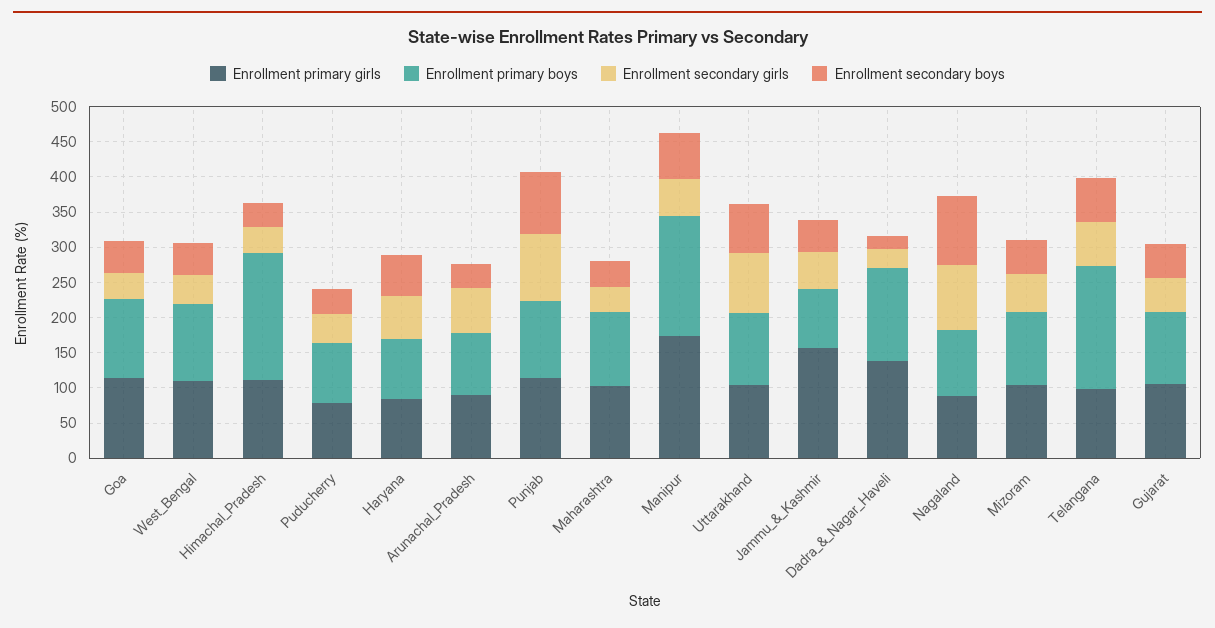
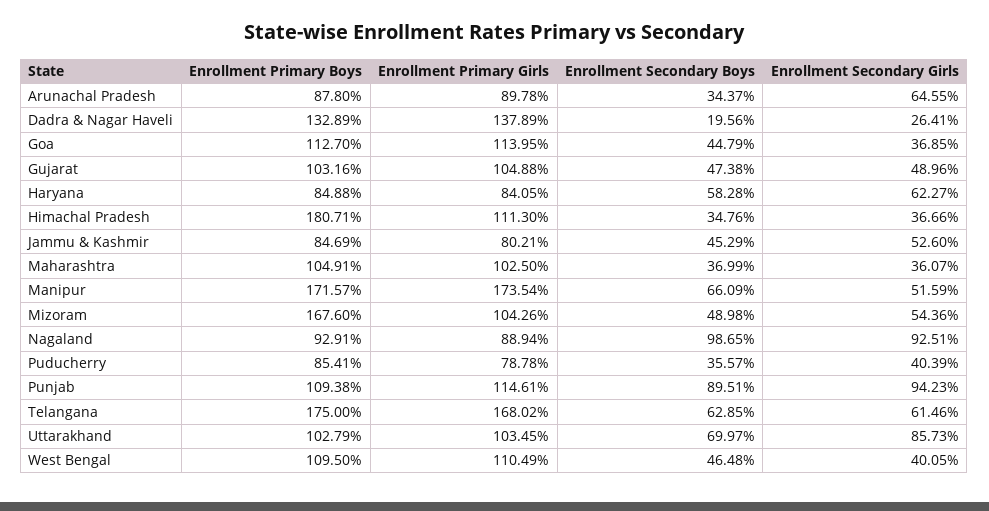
  {
    "Enrollment primary girls": {
      "Goa": 113.95,
      "West_Bengal": 110.49,
      "Himachal_Pradesh": 111.3,
      "Puducherry": 78.78,
      "Haryana": 84.05,
      "Arunachal_Pradesh": 89.78,
      "Punjab": 114.61,
      "Maharashtra": 102.5,
      "Manipur": 173.54,
      "Uttarakhand": 103.45,
-     "Jammu_&_Kashmir": 150,
+     "Jammu_&_Kashmir": 80.21,
      "Dadra_&_Nagar_Haveli": 137.89,
      "Nagaland": 88.94,
      "Mizoram": 104.26,
-     "Telangana": 100,
+     "Telangana": 168.02,
      "Gujarat": 104.88
    },
    "Enrollment primary boys": {
      "Goa": 112.7,
      "West_Bengal": 109.5,
      "Himachal_Pradesh": 180.71,
      "Puducherry": 85.41,
      "Haryana": 84.88,
      "Arunachal_Pradesh": 87.8,
      "Punjab": 109.38,
      "Maharashtra": 104.91,
      "Manipur": 171.57,
      "Uttarakhand": 102.79,
      "Jammu_&_Kashmir": 84.69,
      "Dadra_&_Nagar_Haveli": 132.89,
      "Nagaland": 92.91,
-     "Mizoram": 100,
+     "Mizoram": 167.6,
      "Telangana": 175,
      "Gujarat": 103.16
    },
    "Enrollment secondary girls": {
      "Goa": 36.85,
      "West_Bengal": 40.05,
      "Himachal_Pradesh": 36.66,
      "Puducherry": 40.39,
      "Haryana": 62.27,
      "Arunachal_Pradesh": 64.55,
      "Punjab": 94.23,
      "Maharashtra": 36.07,
      "Manipur": 51.59,
      "Uttarakhand": 85.73,
      "Jammu_&_Kashmir": 52.6,
      "Dadra_&_Nagar_Haveli": 26.41,
      "Nagaland": 92.51,
      "Mizoram": 54.36,
      "Telangana": 61.46,
      "Gujarat": 48.96
    },
    "Enrollment secondary boys": {
      "Goa": 44.79,
      "West_Bengal": 46.48,
      "Himachal_Pradesh": 34.76,
      "Puducherry": 35.57,
      "Haryana": 58.28,
      "Arunachal_Pradesh": 34.37,
      "Punjab": 89.51,
      "Maharashtra": 36.99,
      "Manipur": 66.09,
      "Uttarakhand": 69.97,
      "Jammu_&_Kashmir": 45.29,
      "Dadra_&_Nagar_Haveli": 19.56,
      "Nagaland": 98.65,
      "Mizoram": 48.98,
      "Telangana": 62.85,
      "Gujarat": 47.38
    }
  }

